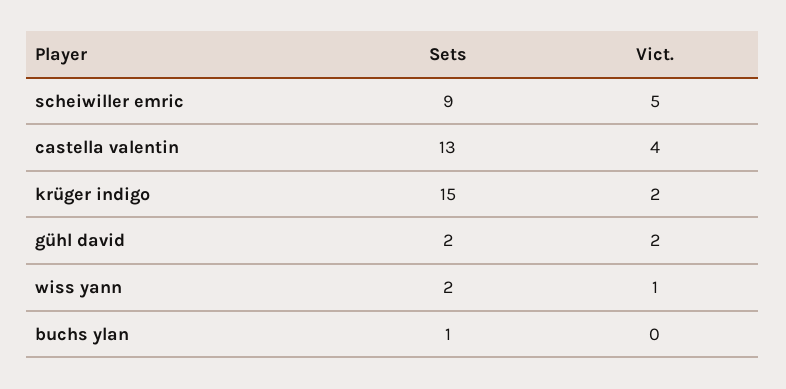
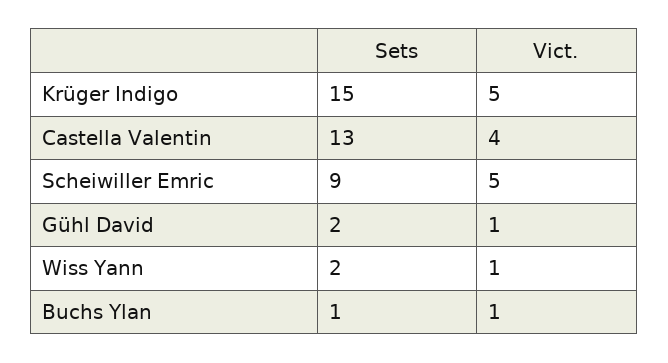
  {
    "Sets": {
      "scheiwiller emric": 9,
      "castella valentin": 13,
      "krüger indigo": 15,
      "gühl david": 2,
      "wiss yann": 2,
      "buchs ylan": 1
    },
    "Vict.": {
      "scheiwiller emric": 5,
      "castella valentin": 4,
-     "krüger indigo": 2,
+     "krüger indigo": 5,
-     "gühl david": 2,
+     "gühl david": 1,
      "wiss yann": 1,
-     "buchs ylan": 0
+     "buchs ylan": 1
    }
  }

